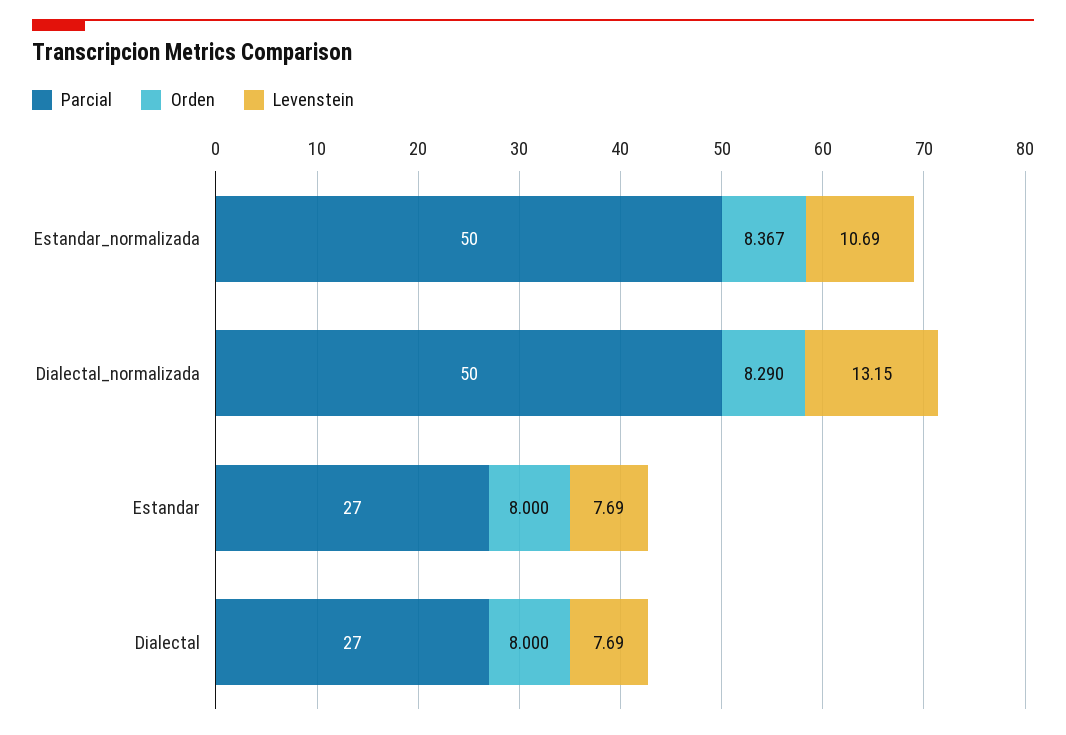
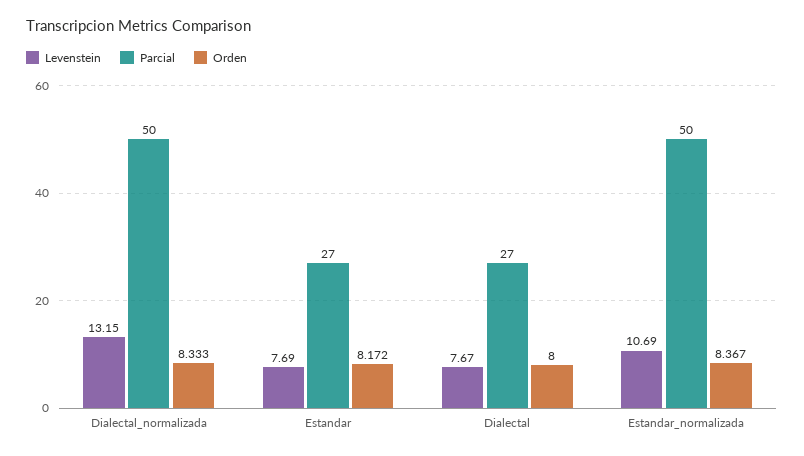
  {
    "Parcial": {
      "Estandar_normalizada": 50,
      "Dialectal_normalizada": 50,
      "Estandar": 27,
      "Dialectal": 27
    },
    "Orden": {
      "Estandar_normalizada": 8.367,
-     "Dialectal_normalizada": 8.29,
+     "Dialectal_normalizada": 8.333,
-     "Estandar": 8,
+     "Estandar": 8.172,
      "Dialectal": 8
    },
    "Levenstein": {
      "Estandar_normalizada": 10.69,
      "Dialectal_normalizada": 13.15,
      "Estandar": 7.69,
-     "Dialectal": 7.69
+     "Dialectal": 7.67
    }
  }

